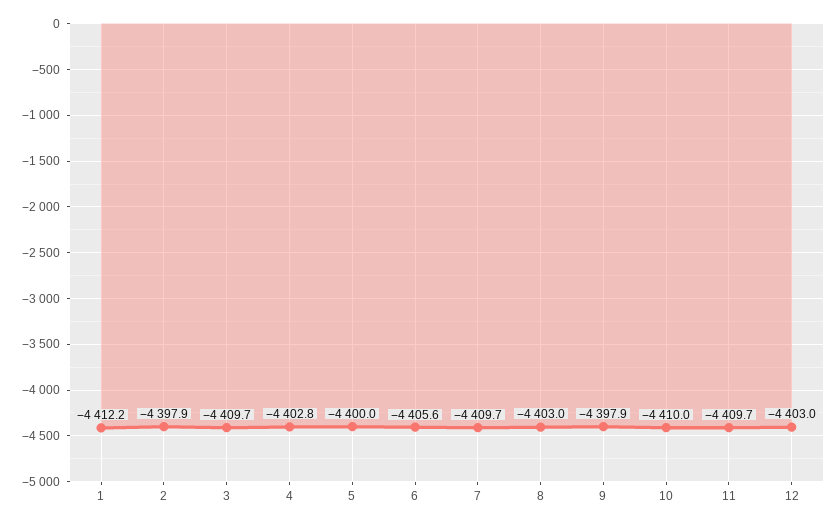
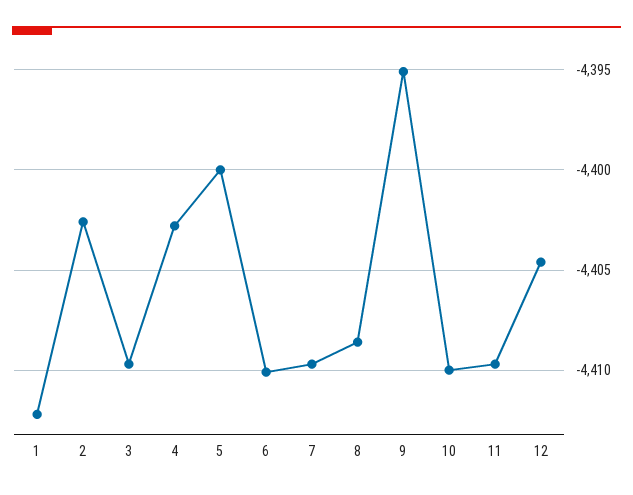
  {
    "1": -4412.2,
-   "2": -4397.9,
+   "2": -4402.5,
    "3": -4409.7,
    "4": -4402.8,
    "5": -4400,
-   "6": -4405.6,
+   "6": -4410,
    "7": -4409.7,
-   "8": -4403,
+   "8": -4408.5,
-   "9": -4397.9,
+   "9": -4395,
    "10": -4410,
    "11": -4409.7,
-   "12": -4403
+   "12": -4404.5
  }

